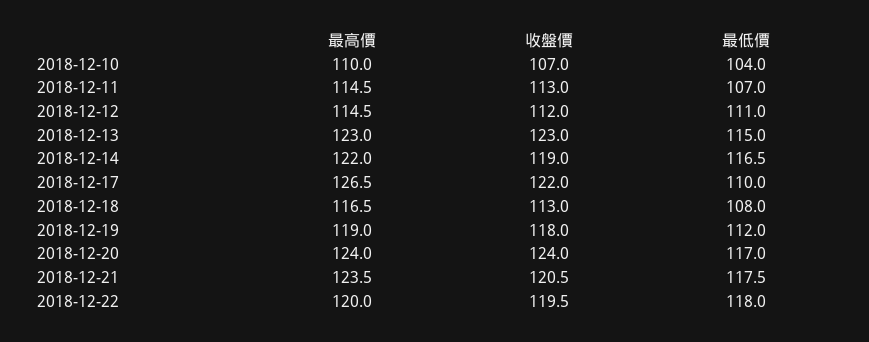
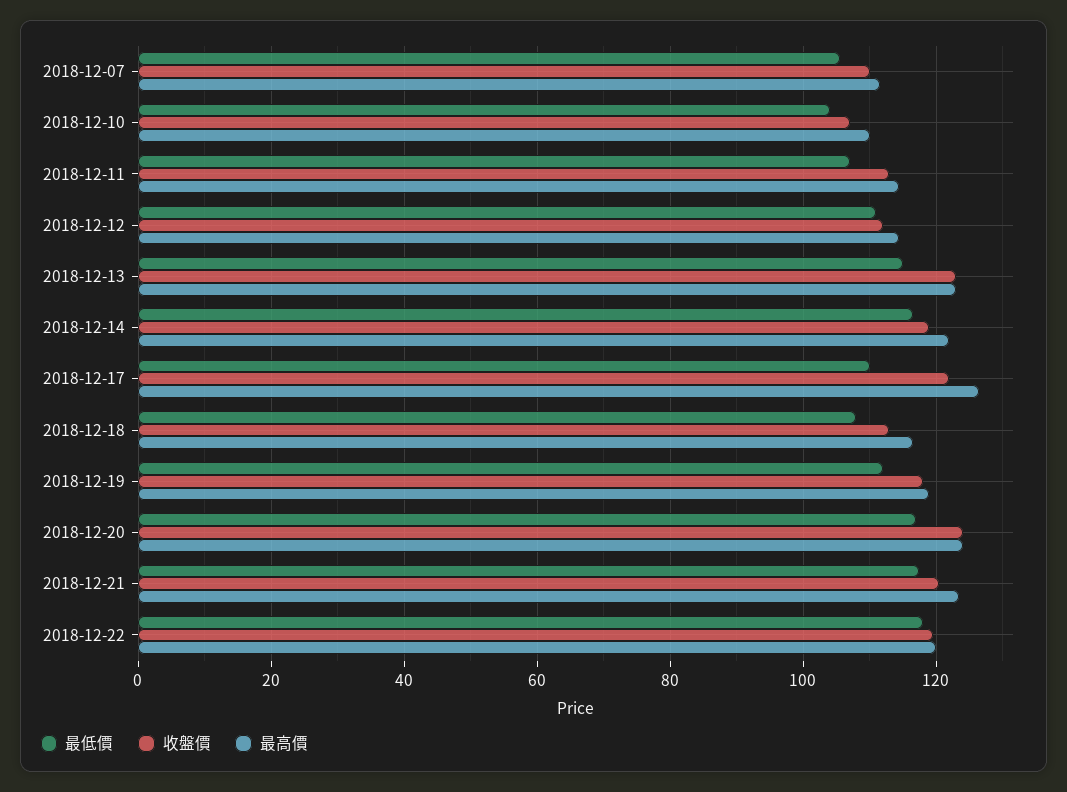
  {
    "最高價": {
      "2018-12-10": 110,
      "2018-12-11": 114.5,
      "2018-12-12": 114.5,
      "2018-12-13": 123,
      "2018-12-14": 122,
      "2018-12-17": 126.5,
      "2018-12-18": 116.5,
      "2018-12-19": 119,
      "2018-12-20": 124,
      "2018-12-21": 123.5,
-     "2018-12-22": 120
+     "2018-12-22": 120,
+     "2018-12-07": 112
    },
    "收盤價": {
      "2018-12-10": 107,
      "2018-12-11": 113,
      "2018-12-12": 112,
      "2018-12-13": 123,
      "2018-12-14": 119,
      "2018-12-17": 122,
      "2018-12-18": 113,
      "2018-12-19": 118,
      "2018-12-20": 124,
      "2018-12-21": 120.5,
-     "2018-12-22": 119.5
+     "2018-12-22": 119.5,
+     "2018-12-07": 110
    },
    "最低價": {
      "2018-12-10": 104,
      "2018-12-11": 107,
      "2018-12-12": 111,
      "2018-12-13": 115,
      "2018-12-14": 116.5,
      "2018-12-17": 110,
      "2018-12-18": 108,
      "2018-12-19": 112,
      "2018-12-20": 117,
      "2018-12-21": 117.5,
-     "2018-12-22": 118
+     "2018-12-22": 118,
+     "2018-12-07": 106
    }
  }

